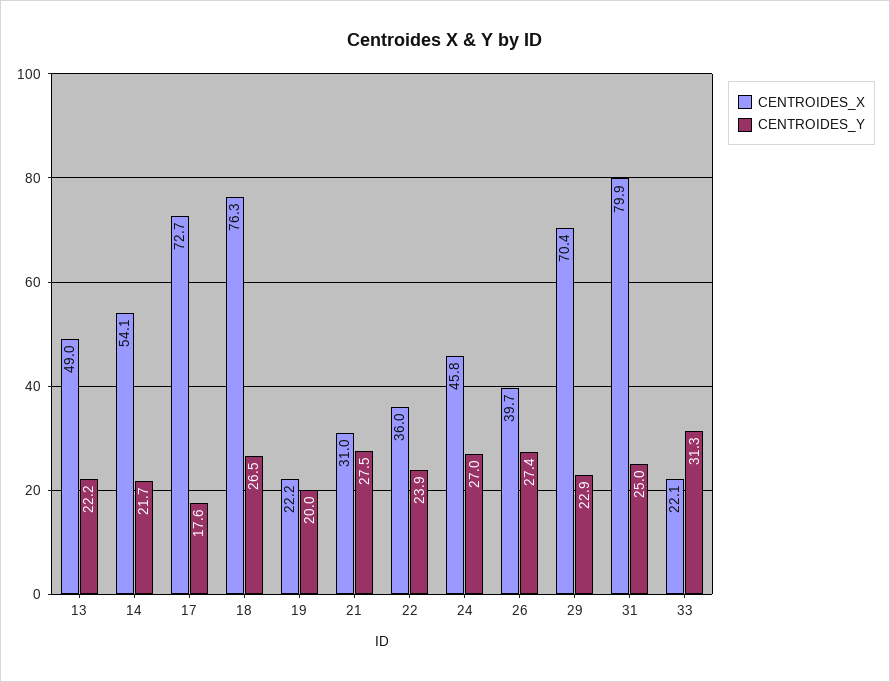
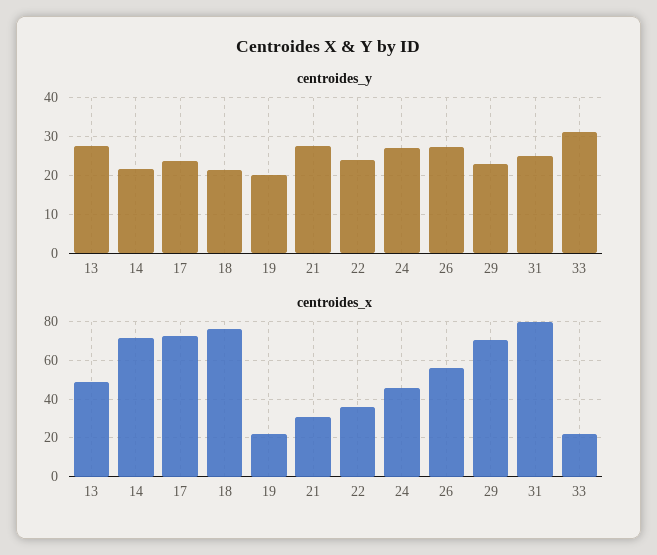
  {
    "CENTROIDES_X": {
      "13": 49,
-     "14": 54.1,
+     "14": 70,
      "17": 72.7,
      "18": 76.3,
      "19": 22.2,
      "21": 31,
      "22": 36,
      "24": 45.8,
-     "26": 39.7,
+     "26": 55,
      "29": 70.4,
      "31": 79.9,
      "33": 22.1
    },
    "CENTROIDES_Y": {
-     "13": 22.2,
+     "13": 28,
      "14": 21.7,
-     "17": 17.6,
+     "17": 24,
-     "18": 26.5,
+     "18": 22,
      "19": 20,
      "21": 27.5,
      "22": 23.9,
      "24": 27,
      "26": 27.4,
      "29": 22.9,
      "31": 25,
      "33": 31.3
    }
  }

